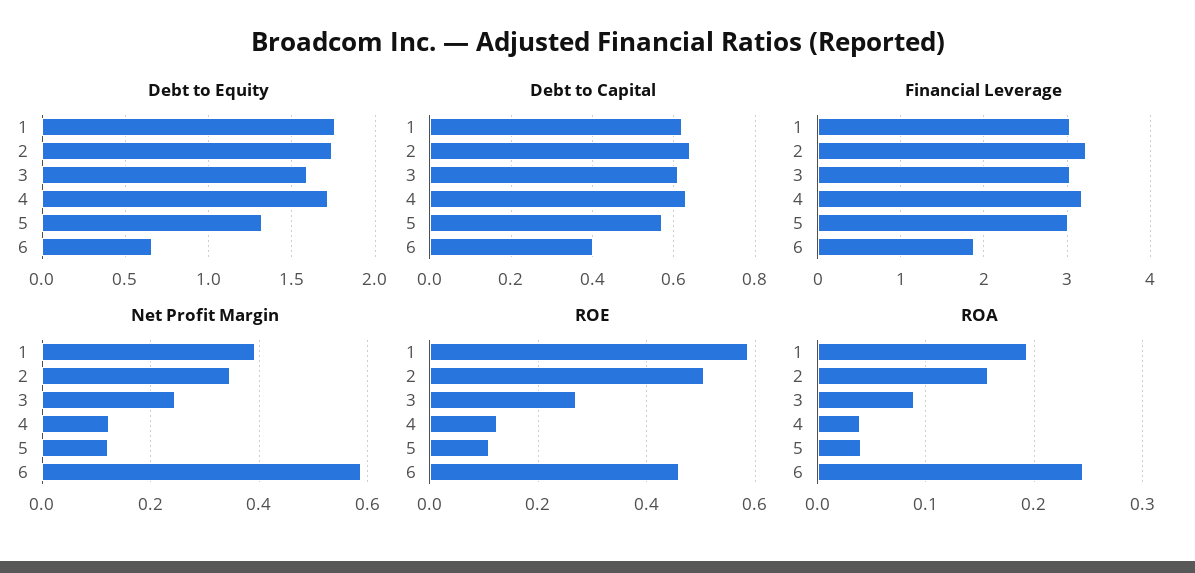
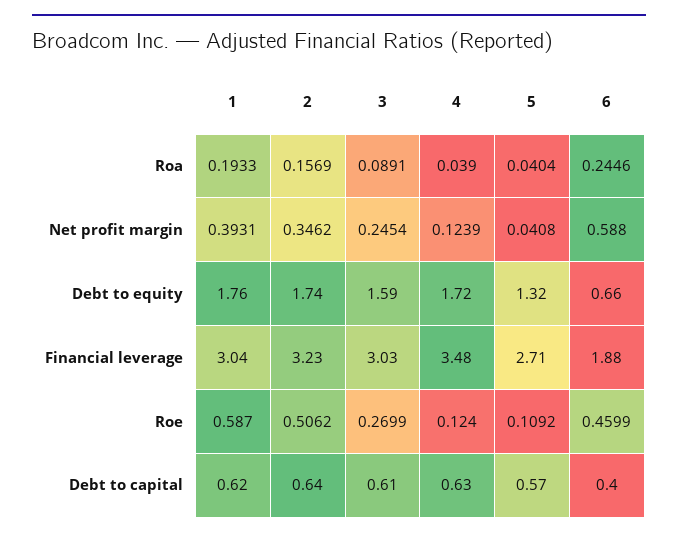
  {
    "Debt to Equity": {
      "1": 1.76,
      "2": 1.74,
      "3": 1.59,
      "4": 1.72,
      "5": 1.32,
      "6": 0.66
    },
    "Debt to Capital": {
      "1": 0.62,
      "2": 0.64,
      "3": 0.61,
      "4": 0.63,
      "5": 0.57,
      "6": 0.4
    },
    "Financial Leverage": {
      "1": 3.04,
      "2": 3.23,
      "3": 3.03,
-     "4": 3.2,
+     "4": 3.48,
-     "5": 3,
+     "5": 2.71,
      "6": 1.88
    },
    "Net Profit Margin": {
      "1": 0.3931,
      "2": 0.3462,
      "3": 0.2454,
      "4": 0.1239,
-     "5": 0.12,
+     "5": 0.0408,
      "6": 0.588
    },
    "ROE": {
      "1": 0.587,
      "2": 0.5062,
      "3": 0.2699,
      "4": 0.124,
      "5": 0.1092,
      "6": 0.4599
    },
    "ROA": {
      "1": 0.1933,
      "2": 0.1569,
      "3": 0.0891,
      "4": 0.039,
      "5": 0.0404,
      "6": 0.2446
    }
  }

